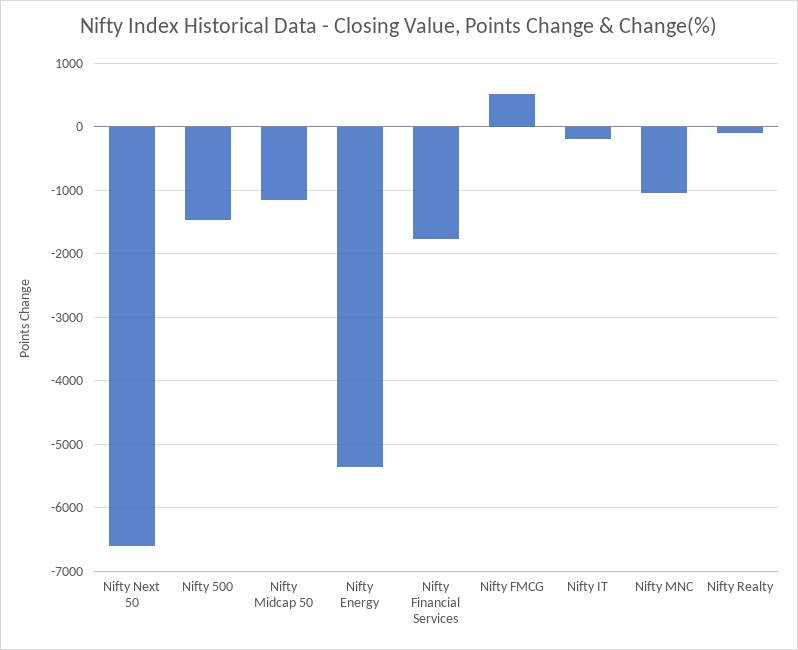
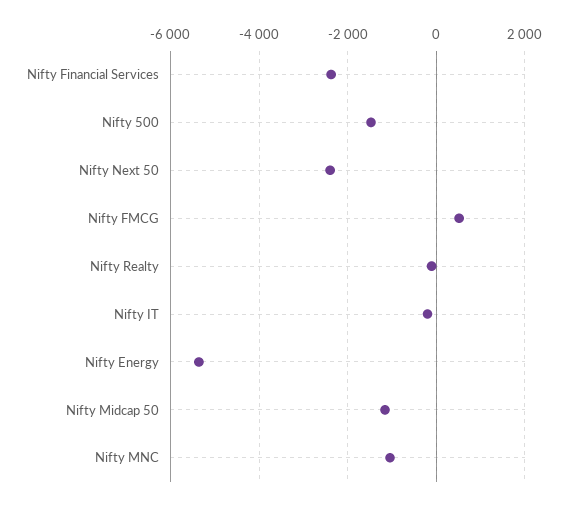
  {
-   "Nifty Next 50": -6600,
+   "Nifty Next 50": -2400,
    "Nifty 500": -1500,
    "Nifty Midcap 50": -1200,
    "Nifty Energy": -5400,
-   "Nifty Financial Services": -1800,
+   "Nifty Financial Services": -2400,
    "Nifty FMCG": 500,
    "Nifty IT": -200,
    "Nifty MNC": -1000,
    "Nifty Realty": -100
  }

